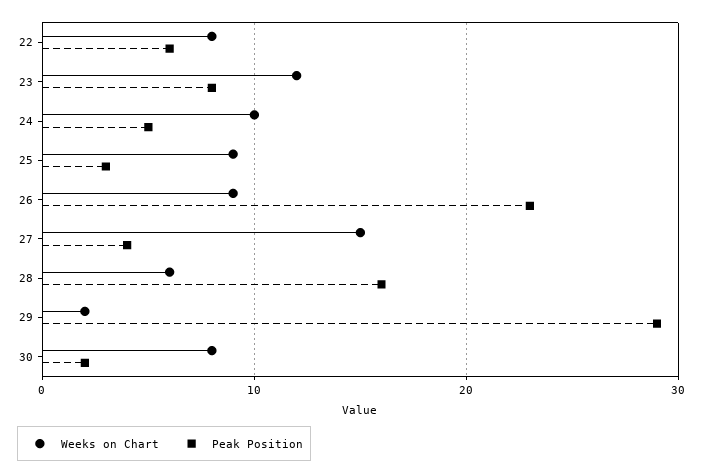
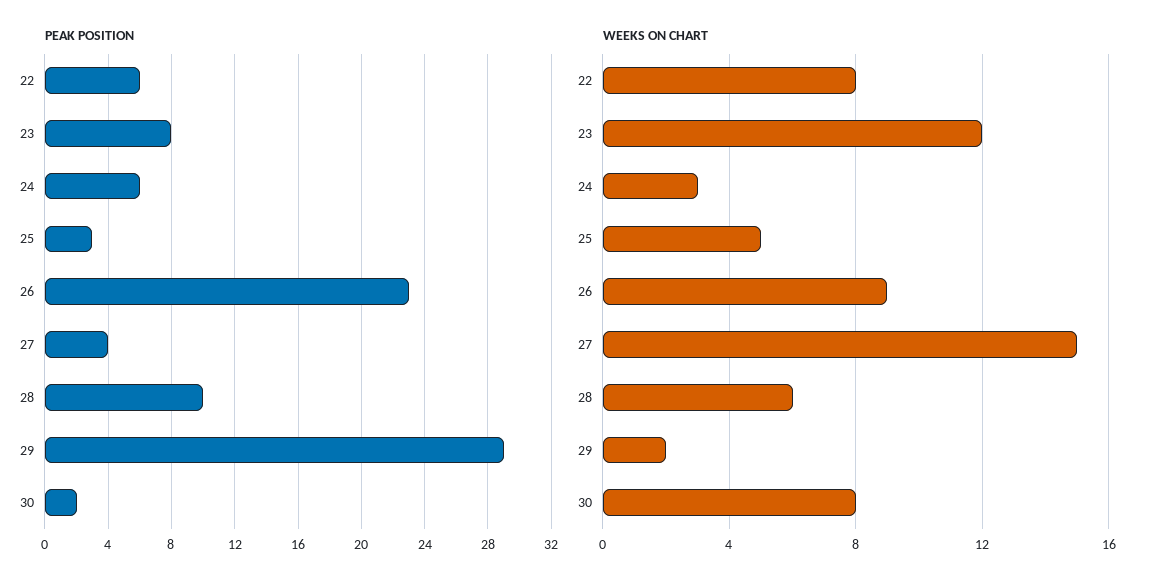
  {
    "Weeks on Chart": {
      "22": 8,
      "23": 12,
-     "24": 10,
+     "24": 3,
-     "25": 9,
+     "25": 5,
      "26": 9,
      "27": 15,
      "28": 6,
      "29": 2,
      "30": 8
    },
    "Peak Position": {
      "22": 6,
      "23": 8,
-     "24": 5,
+     "24": 6,
      "25": 3,
      "26": 23,
      "27": 4,
-     "28": 16,
+     "28": 10,
      "29": 29,
      "30": 2
    }
  }

